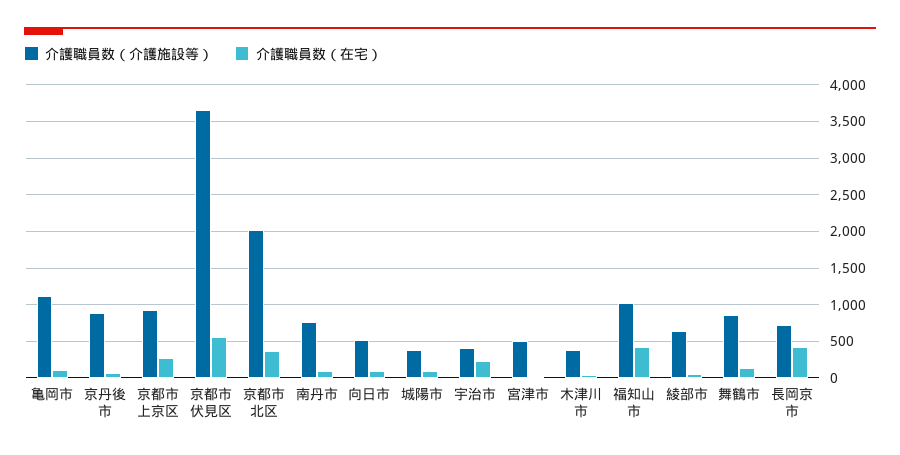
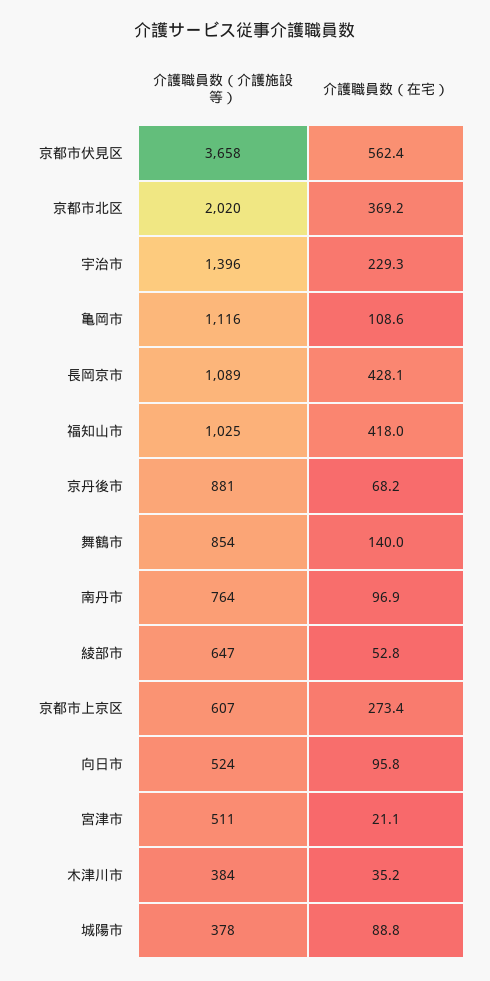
  {
    "介護職員数（介護施設等）": {
      "亀岡市": 1116,
      "京丹後市": 881,
-     "京都市上京区": 900,
+     "京都市上京区": 607,
      "京都市伏見区": 3658,
      "京都市北区": 2020,
      "南丹市": 764,
      "向日市": 524,
      "城陽市": 378,
-     "宇治市": 400,
+     "宇治市": 1396,
      "宮津市": 511,
      "木津川市": 384,
      "福知山市": 1025,
      "綾部市": 647,
      "舞鶴市": 854,
-     "長岡京市": 700
+     "長岡京市": 1089
    },
    "介護職員数（在宅）": {
      "亀岡市": 108.6,
      "京丹後市": 68.2,
      "京都市上京区": 273.4,
      "京都市伏見区": 562.4,
      "京都市北区": 369.2,
      "南丹市": 96.9,
      "向日市": 95.8,
      "城陽市": 88.8,
      "宇治市": 229.3,
      "宮津市": 21.1,
      "木津川市": 35.2,
      "福知山市": 418,
      "綾部市": 52.8,
      "舞鶴市": 140,
      "長岡京市": 428.1
    }
  }

